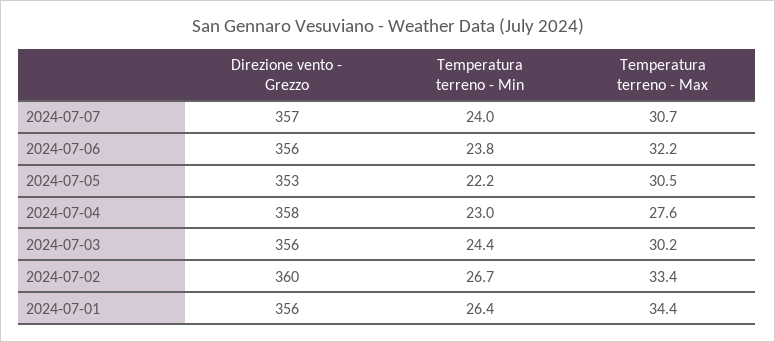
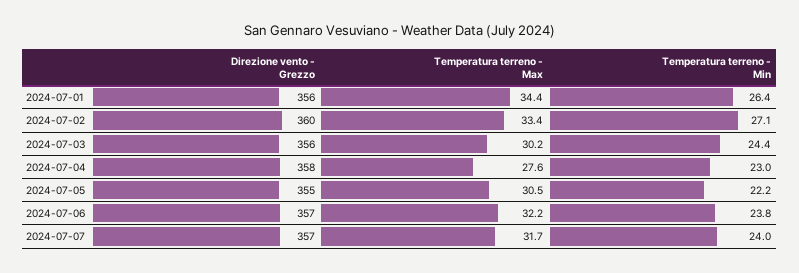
  {
    "Direzione vento - Grezzo": {
      "2024-07-07": 357,
-     "2024-07-06": 356,
+     "2024-07-06": 357,
-     "2024-07-05": 353,
+     "2024-07-05": 355,
      "2024-07-04": 358,
      "2024-07-03": 356,
      "2024-07-02": 360,
      "2024-07-01": 356
    },
    "Temperatura terreno - Min": {
      "2024-07-07": 24,
      "2024-07-06": 23.8,
      "2024-07-05": 22.2,
      "2024-07-04": 23,
      "2024-07-03": 24.4,
-     "2024-07-02": 26.7,
+     "2024-07-02": 27.1,
      "2024-07-01": 26.4
    },
    "Temperatura terreno - Max": {
-     "2024-07-07": 30.7,
+     "2024-07-07": 31.7,
      "2024-07-06": 32.2,
      "2024-07-05": 30.5,
      "2024-07-04": 27.6,
      "2024-07-03": 30.2,
      "2024-07-02": 33.4,
      "2024-07-01": 34.4
    }
  }

